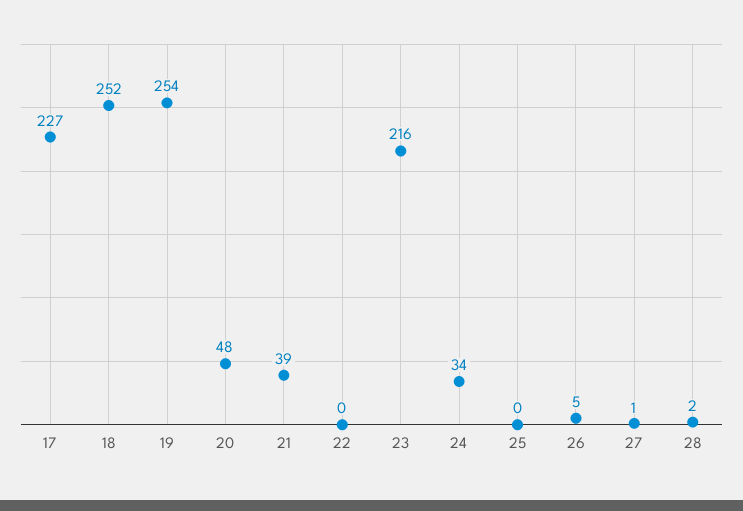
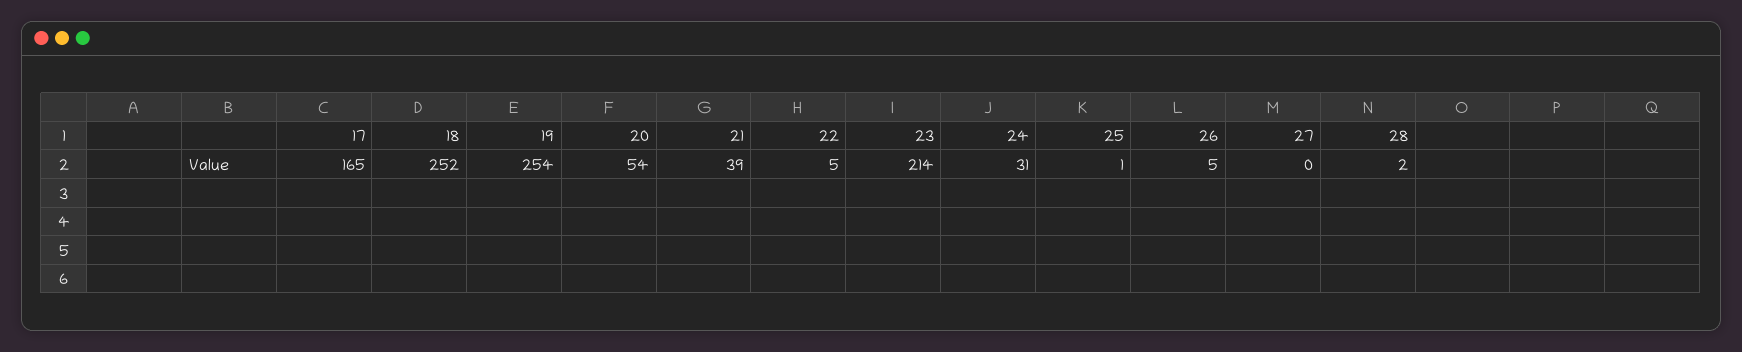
  {
-   "17": 227,
+   "17": 165,
    "18": 252,
    "19": 254,
-   "20": 48,
+   "20": 54,
    "21": 39,
-   "22": 0,
+   "22": 5,
-   "23": 216,
+   "23": 214,
-   "24": 34,
+   "24": 31,
-   "25": 0,
+   "25": 1,
    "26": 5,
-   "27": 1,
+   "27": 0,
    "28": 2
  }

